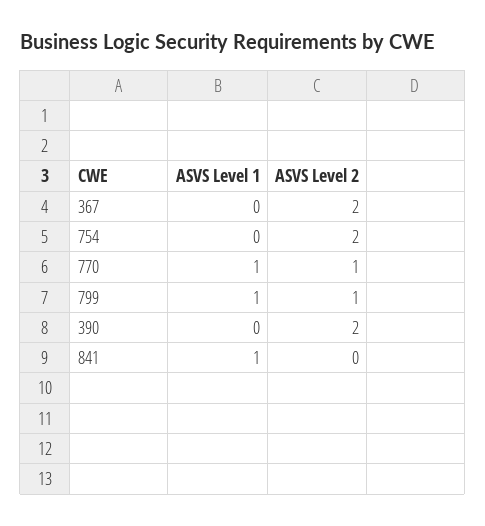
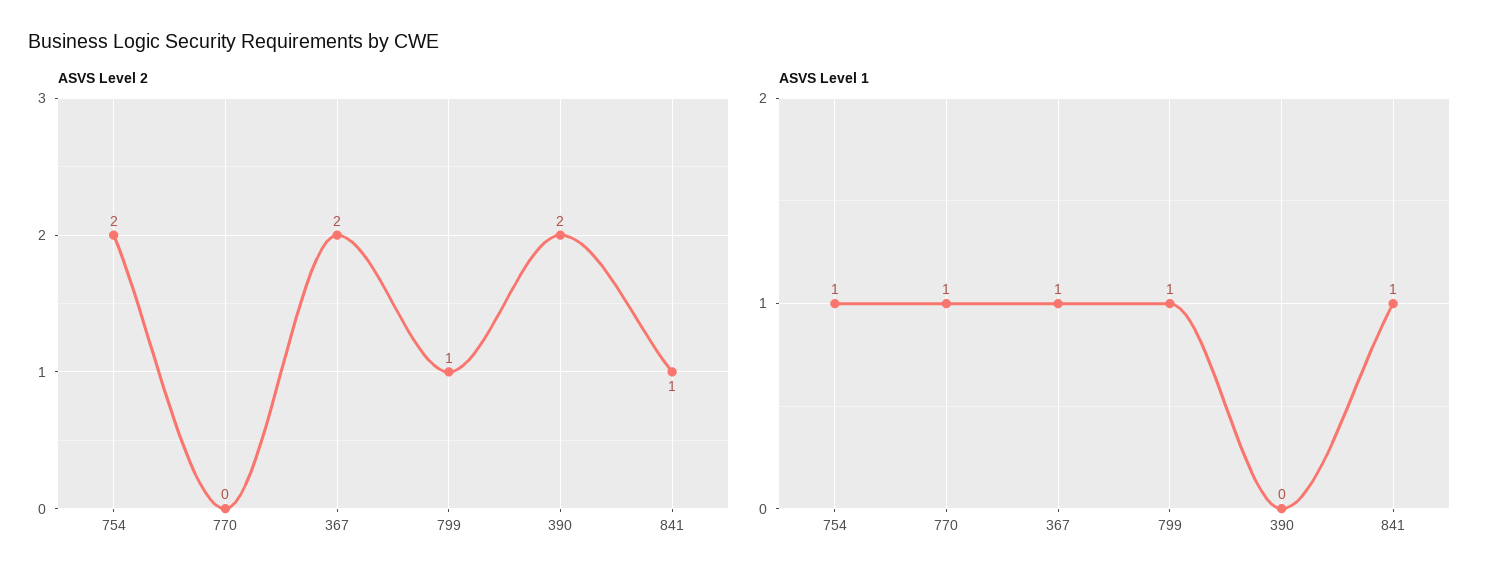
  {
    "ASVS Level 1": {
-     "367": 0,
+     "367": 1,
-     "754": 0,
+     "754": 1,
      "770": 1,
      "799": 1,
      "390": 0,
      "841": 1
    },
    "ASVS Level 2": {
      "367": 2,
      "754": 2,
-     "770": 1,
+     "770": 0,
      "799": 1,
      "390": 2,
-     "841": 0
+     "841": 1
    }
  }

